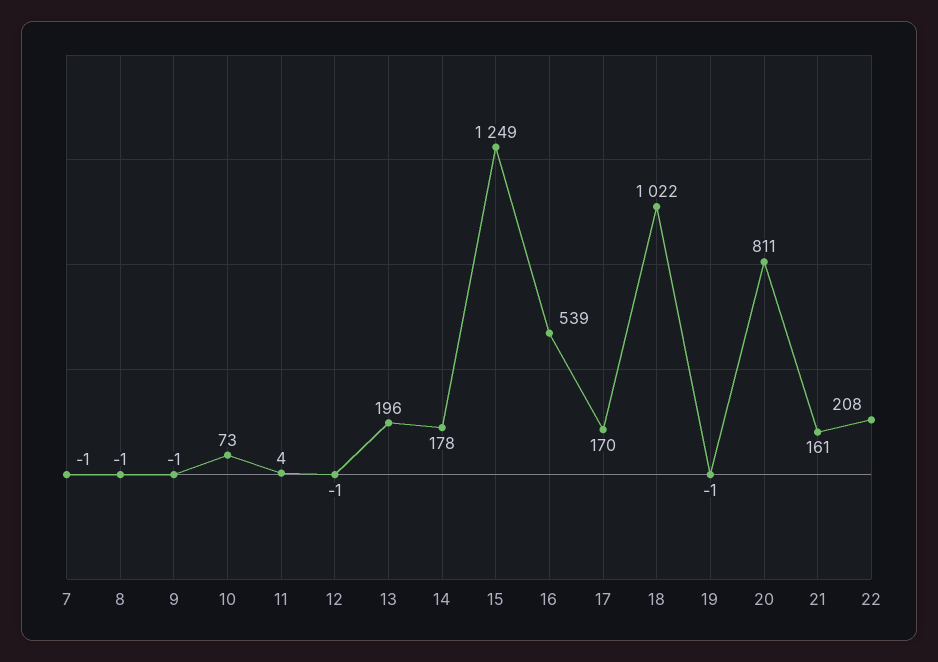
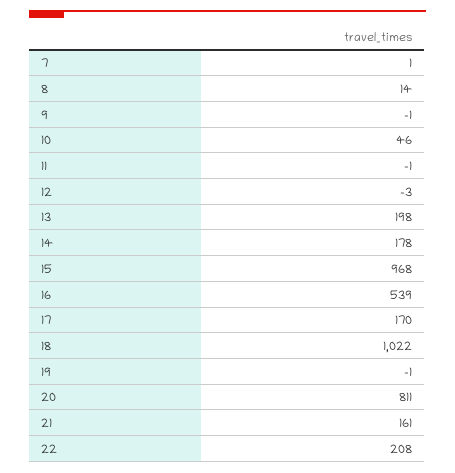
  {
-   "7": -1,
+   "7": 1,
-   "8": -1,
+   "8": 14,
    "9": -1,
-   "10": 73,
+   "10": 46,
-   "11": 4,
+   "11": -1,
-   "12": -1,
+   "12": -3,
-   "13": 196,
+   "13": 198,
    "14": 178,
-   "15": 1249,
+   "15": 968,
    "16": 539,
    "17": 170,
    "18": 1022,
    "19": -1,
    "20": 811,
    "21": 161,
    "22": 208
  }

